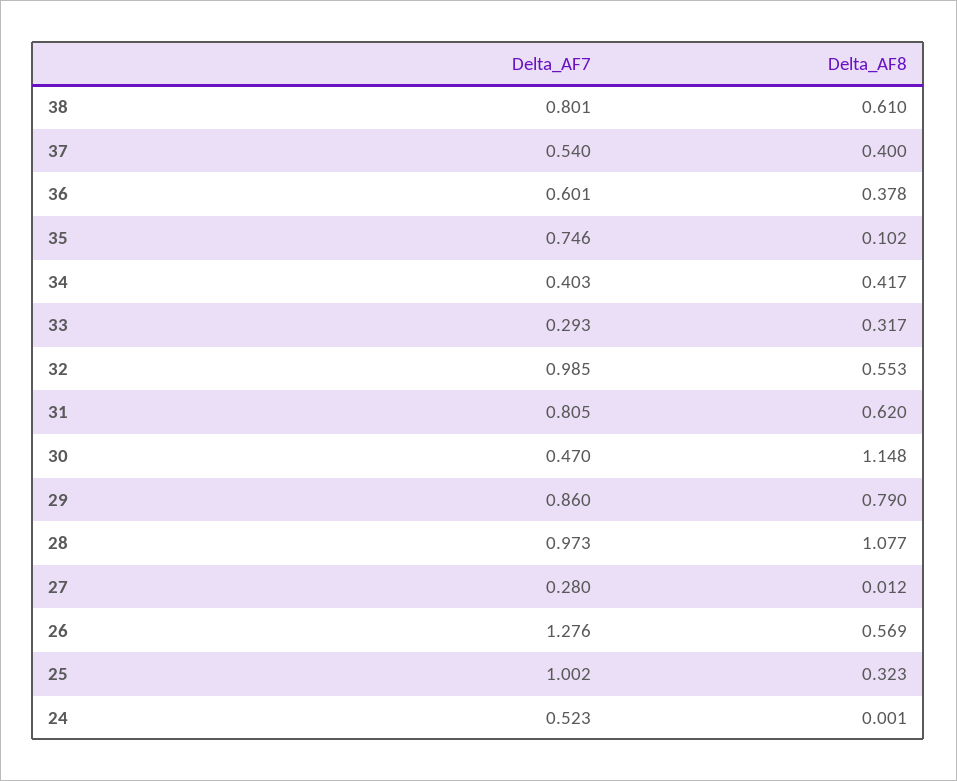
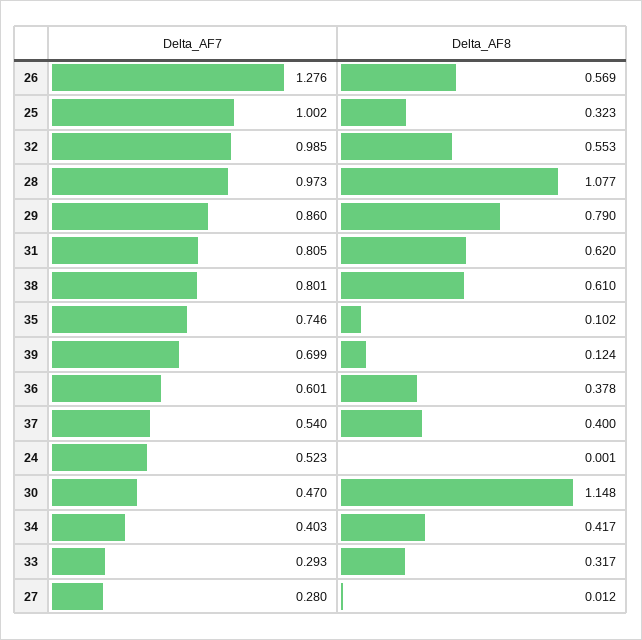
  {
    "Delta_AF7": {
      "38": 0.801,
      "37": 0.54,
      "36": 0.601,
      "35": 0.746,
      "34": 0.403,
      "33": 0.293,
      "32": 0.985,
      "31": 0.805,
      "30": 0.47,
      "29": 0.86,
      "28": 0.973,
      "27": 0.28,
      "26": 1.276,
      "25": 1.002,
-     "24": 0.523
+     "24": 0.523,
+     "39": 0.699
    },
    "Delta_AF8": {
      "38": 0.61,
      "37": 0.4,
      "36": 0.378,
      "35": 0.102,
      "34": 0.417,
      "33": 0.317,
      "32": 0.553,
      "31": 0.62,
      "30": 1.148,
      "29": 0.79,
      "28": 1.077,
      "27": 0.012,
      "26": 0.569,
      "25": 0.323,
-     "24": 0.001
+     "24": 0.001,
+     "39": 0.124
    }
  }

